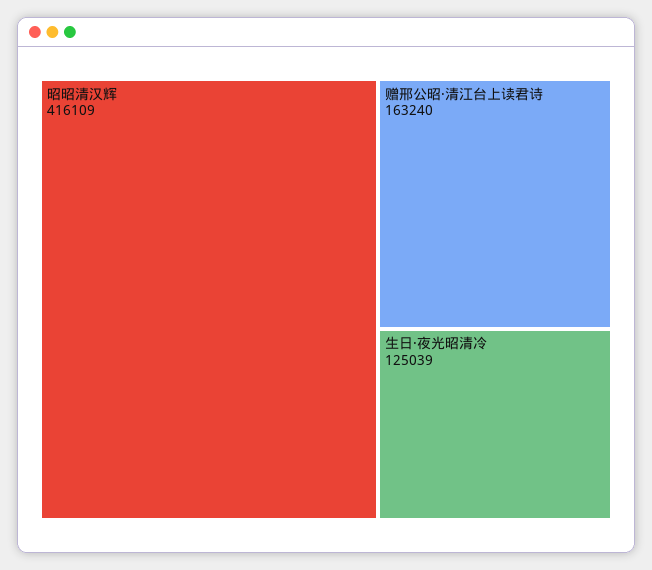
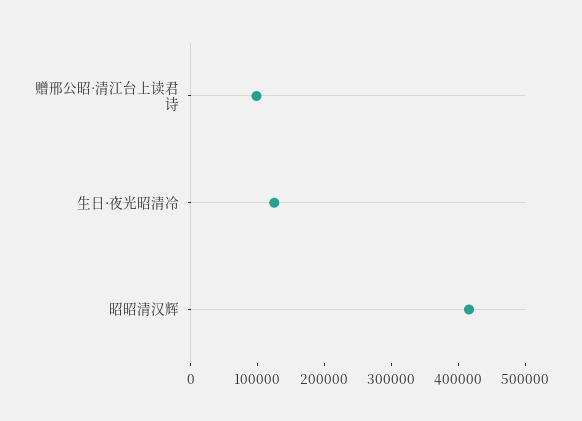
  {
    "昭昭清汉辉": 416109,
-   "赠邢公昭·清江台上读君诗": 163240,
+   "赠邢公昭·清江台上读君诗": 100000,
    "生日·夜光昭清冷": 125039
  }

